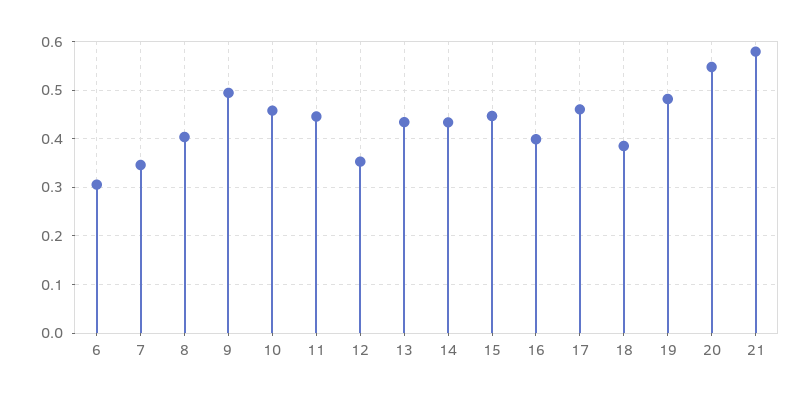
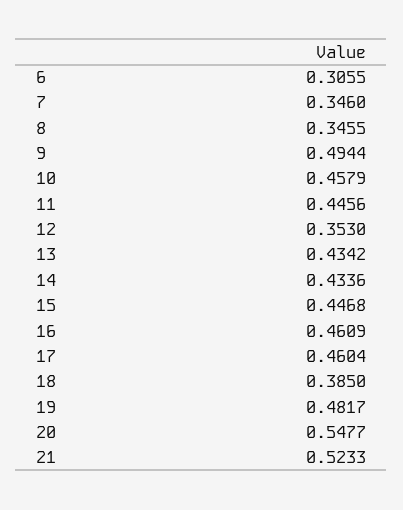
  {
    "6": 0.3055,
    "7": 0.346,
-   "8": 0.4,
+   "8": 0.3455,
    "9": 0.4944,
    "10": 0.4579,
    "11": 0.4456,
    "12": 0.353,
    "13": 0.4342,
    "14": 0.4336,
    "15": 0.4468,
-   "16": 0.4,
+   "16": 0.4609,
    "17": 0.4604,
    "18": 0.385,
    "19": 0.4817,
    "20": 0.5477,
-   "21": 0.58
+   "21": 0.5233
  }

